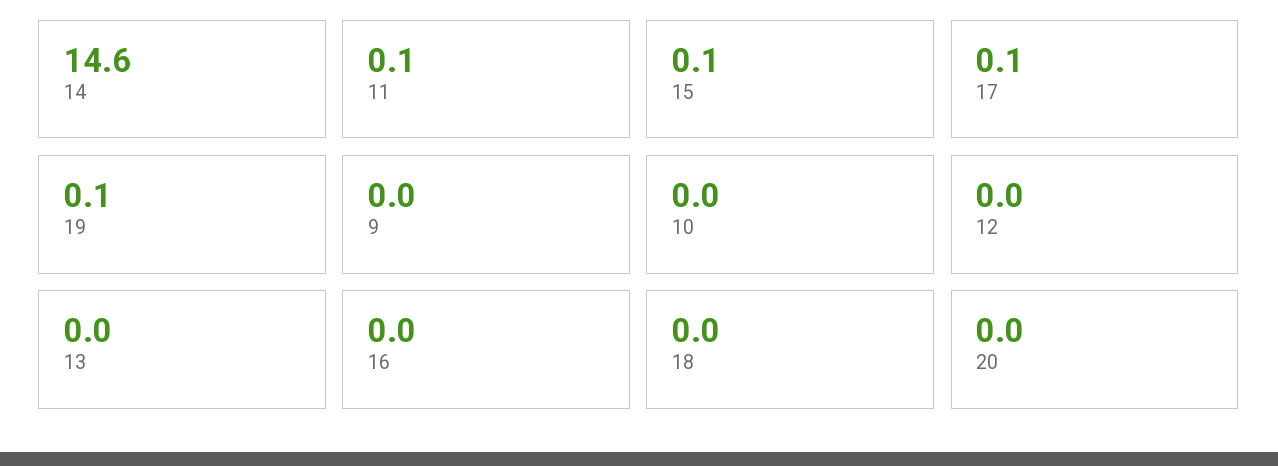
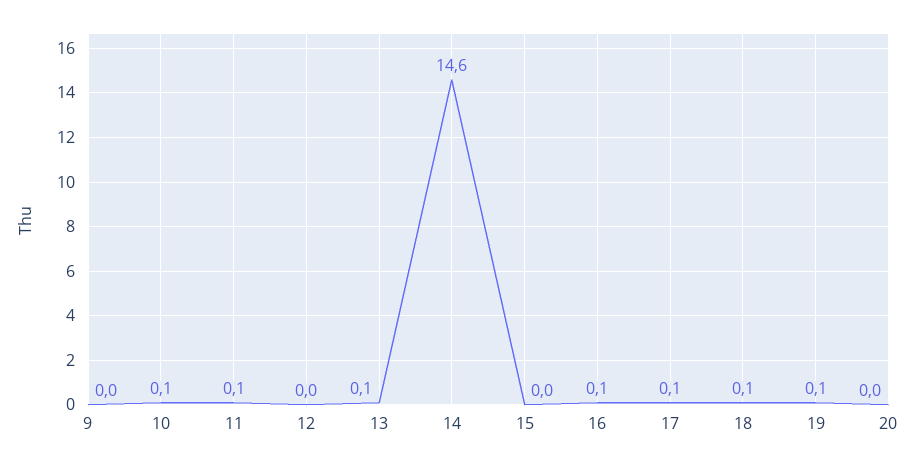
  {
    "14": 14.6,
    "11": 0.1,
-   "15": 0.1,
+   "15": 0,
    "17": 0.1,
    "19": 0.1,
    "9": 0,
-   "10": 0,
+   "10": 0.1,
    "12": 0,
-   "13": 0,
+   "13": 0.1,
-   "16": 0,
+   "16": 0.1,
-   "18": 0,
+   "18": 0.1,
    "20": 0
  }

